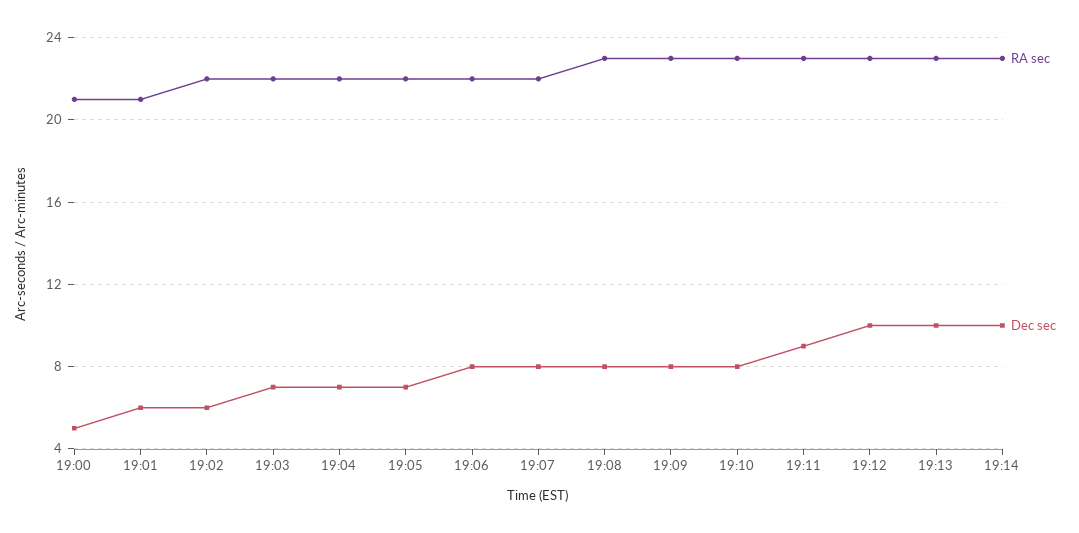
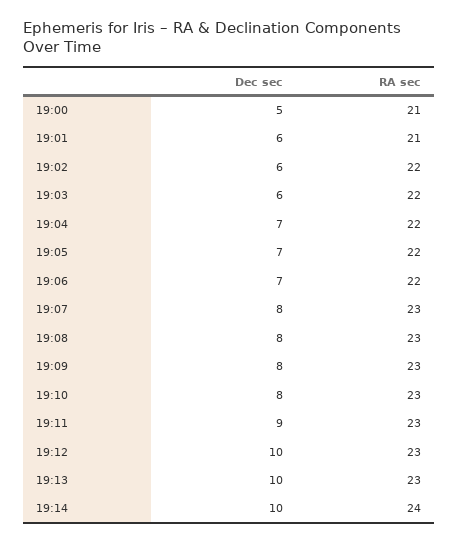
  {
    "RA sec": {
      "19:00": 21,
      "19:01": 21,
      "19:02": 22,
      "19:03": 22,
      "19:04": 22,
      "19:05": 22,
      "19:06": 22,
-     "19:07": 22,
+     "19:07": 23,
      "19:08": 23,
      "19:09": 23,
      "19:10": 23,
      "19:11": 23,
      "19:12": 23,
      "19:13": 23,
-     "19:14": 23
+     "19:14": 24
    },
    "Dec sec": {
      "19:00": 5,
      "19:01": 6,
      "19:02": 6,
-     "19:03": 7,
+     "19:03": 6,
      "19:04": 7,
      "19:05": 7,
-     "19:06": 8,
+     "19:06": 7,
      "19:07": 8,
      "19:08": 8,
      "19:09": 8,
      "19:10": 8,
      "19:11": 9,
      "19:12": 10,
      "19:13": 10,
      "19:14": 10
    }
  }

